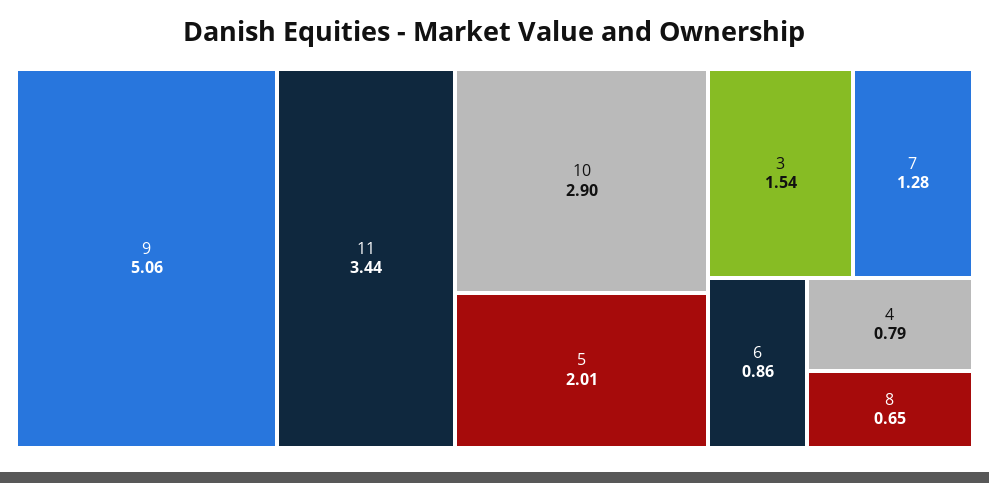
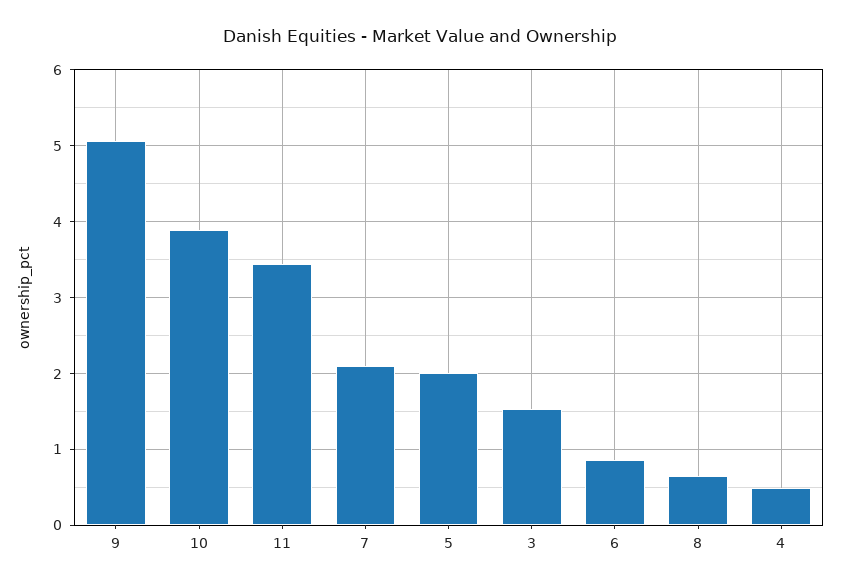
  {
    "9": 5.06,
    "11": 3.44,
-   "10": 2.9,
+   "10": 3.9,
    "5": 2.01,
    "3": 1.54,
-   "7": 1.28,
+   "7": 2.1,
    "6": 0.86,
-   "4": 0.79,
+   "4": 0.5,
    "8": 0.65
  }

